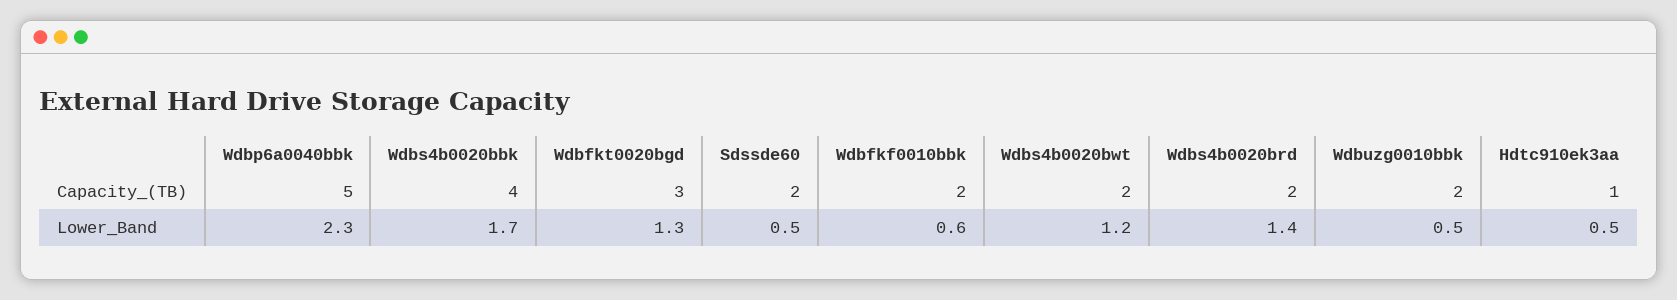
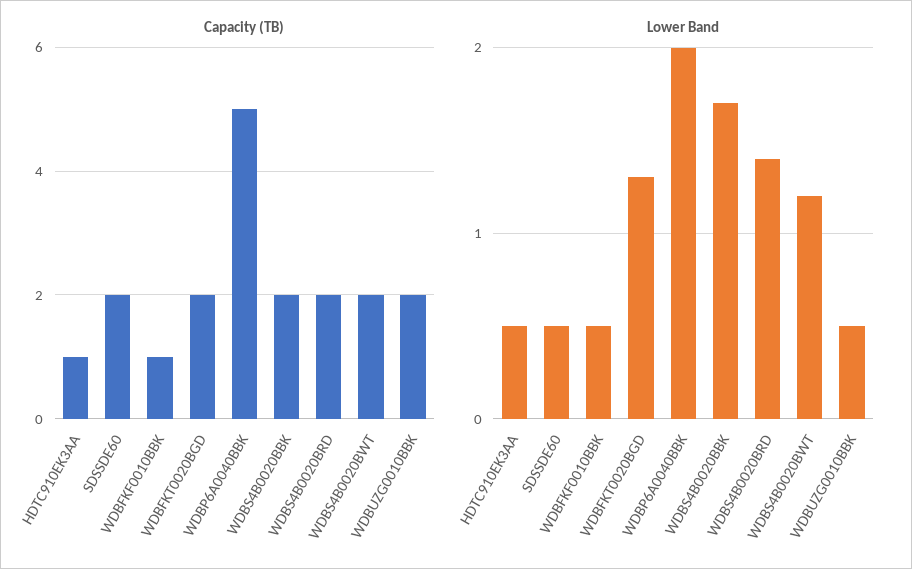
  {
    "Capacity_(TB)": {
      "Wdbp6a0040bbk": 5,
-     "Wdbs4b0020bbk": 4,
+     "Wdbs4b0020bbk": 2,
-     "Wdbfkt0020bgd": 3,
+     "Wdbfkt0020bgd": 2,
      "Sdssde60": 2,
-     "Wdbfkf0010bbk": 2,
+     "Wdbfkf0010bbk": 1,
      "Wdbs4b0020bwt": 2,
      "Wdbs4b0020brd": 2,
      "Wdbuzg0010bbk": 2,
      "Hdtc910ek3aa": 1
    },
    "Lower_Band": {
-     "Wdbp6a0040bbk": 2.3,
+     "Wdbp6a0040bbk": 2,
      "Wdbs4b0020bbk": 1.7,
      "Wdbfkt0020bgd": 1.3,
      "Sdssde60": 0.5,
-     "Wdbfkf0010bbk": 0.6,
+     "Wdbfkf0010bbk": 0.5,
      "Wdbs4b0020bwt": 1.2,
      "Wdbs4b0020brd": 1.4,
      "Wdbuzg0010bbk": 0.5,
      "Hdtc910ek3aa": 0.5
    }
  }

